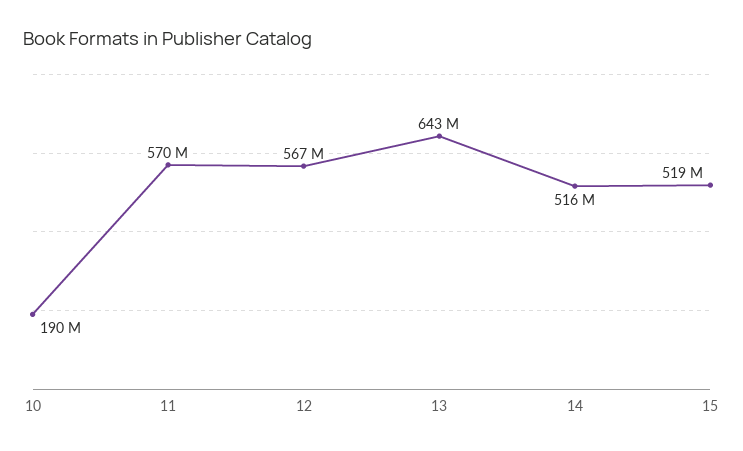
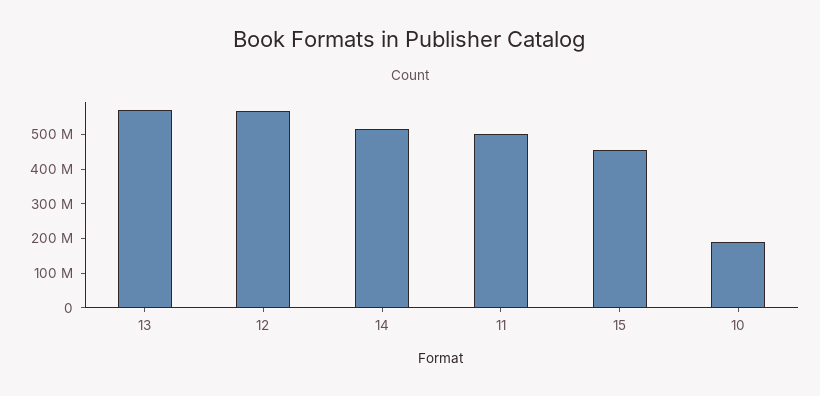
  {
    "10": 190000000,
-   "11": 570000000,
+   "11": 500000000,
    "12": 567000000,
-   "13": 643000000,
+   "13": 575000000,
    "14": 516000000,
-   "15": 519000000
+   "15": 450000000
  }

